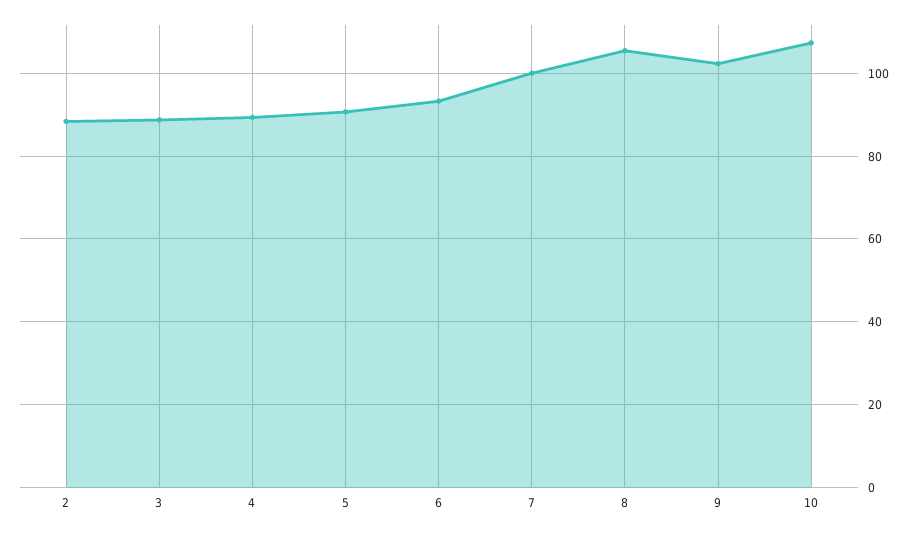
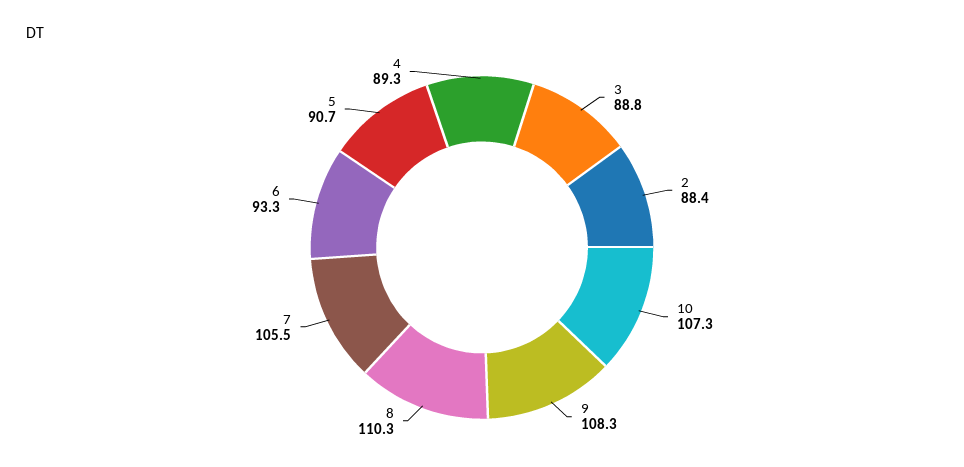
  {
    "2": 88.4,
    "3": 88.8,
    "4": 89.3,
    "5": 90.7,
    "6": 93.3,
-   "7": 100,
+   "7": 105.5,
-   "8": 106,
+   "8": 110.3,
-   "9": 102,
+   "9": 108.3,
    "10": 107.3
  }

